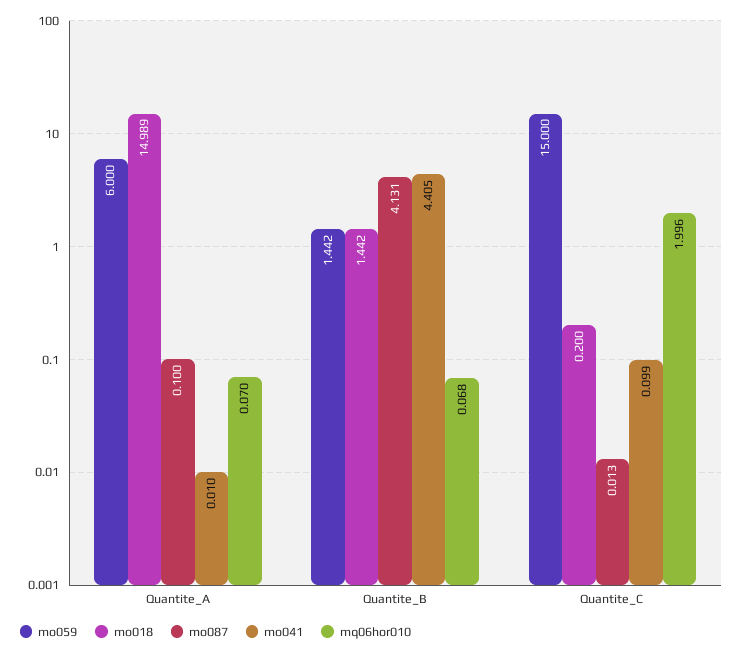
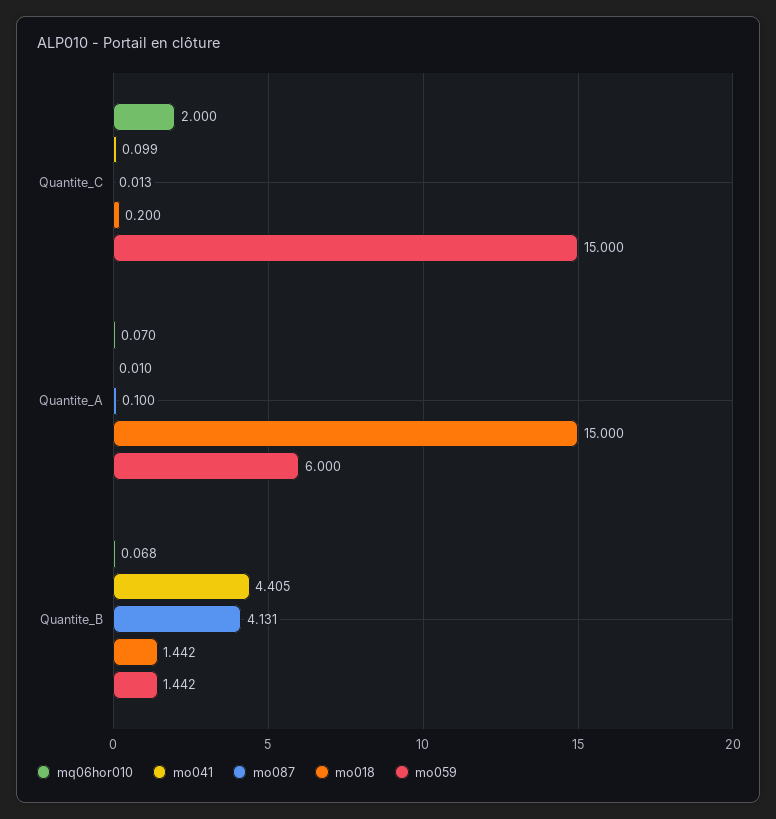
  {
    "mo059": {
      "Quantite_A": 6,
      "Quantite_B": 1.442,
      "Quantite_C": 15
    },
    "mo018": {
-     "Quantite_A": 14.989,
+     "Quantite_A": 15,
      "Quantite_B": 1.442,
      "Quantite_C": 0.2
    },
    "mo087": {
      "Quantite_A": 0.1,
      "Quantite_B": 4.131,
      "Quantite_C": 0.013
    },
    "mo041": {
      "Quantite_A": 0.01,
      "Quantite_B": 4.405,
      "Quantite_C": 0.099
    },
    "mq06hor010": {
      "Quantite_A": 0.07,
      "Quantite_B": 0.068,
-     "Quantite_C": 1.996
+     "Quantite_C": 2
    }
  }

